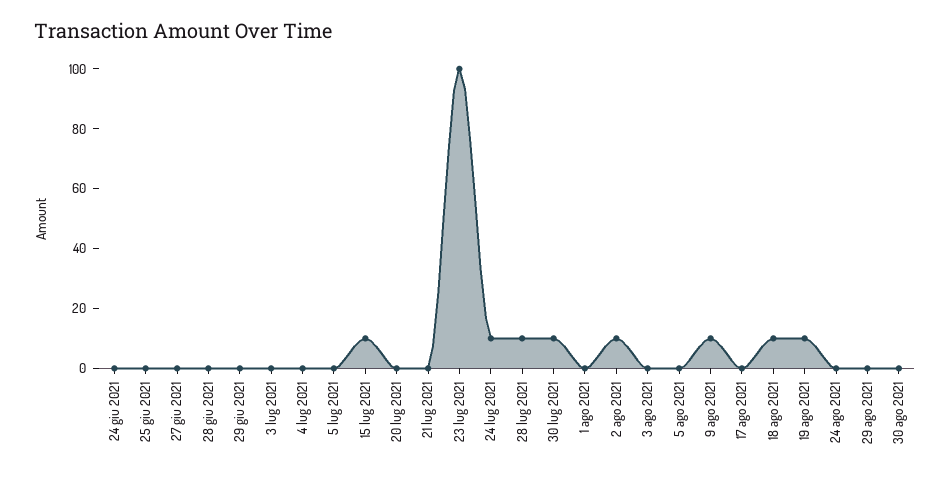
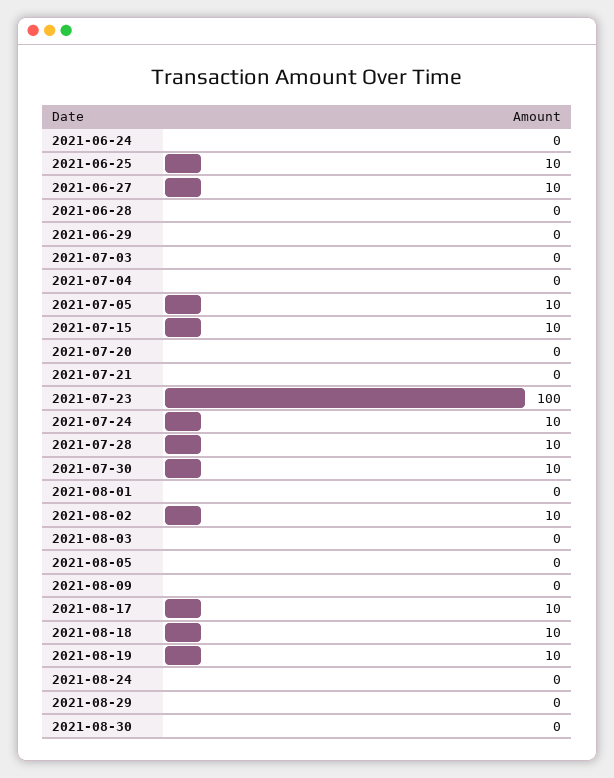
  {
    "24 giu 2021": 0,
-   "25 giu 2021": 0,
+   "25 giu 2021": 10,
-   "27 giu 2021": 0,
+   "27 giu 2021": 10,
    "28 giu 2021": 0,
    "29 giu 2021": 0,
    "3 lug 2021": 0,
    "4 lug 2021": 0,
-   "5 lug 2021": 0,
+   "5 lug 2021": 10,
    "15 lug 2021": 10,
    "20 lug 2021": 0,
    "21 lug 2021": 0,
    "23 lug 2021": 100,
    "24 lug 2021": 10,
    "28 lug 2021": 10,
    "30 lug 2021": 10,
    "1 ago 2021": 0,
    "2 ago 2021": 10,
    "3 ago 2021": 0,
    "5 ago 2021": 0,
-   "9 ago 2021": 10,
+   "9 ago 2021": 0,
-   "17 ago 2021": 0,
+   "17 ago 2021": 10,
    "18 ago 2021": 10,
    "19 ago 2021": 10,
    "24 ago 2021": 0,
    "29 ago 2021": 0,
    "30 ago 2021": 0
  }

